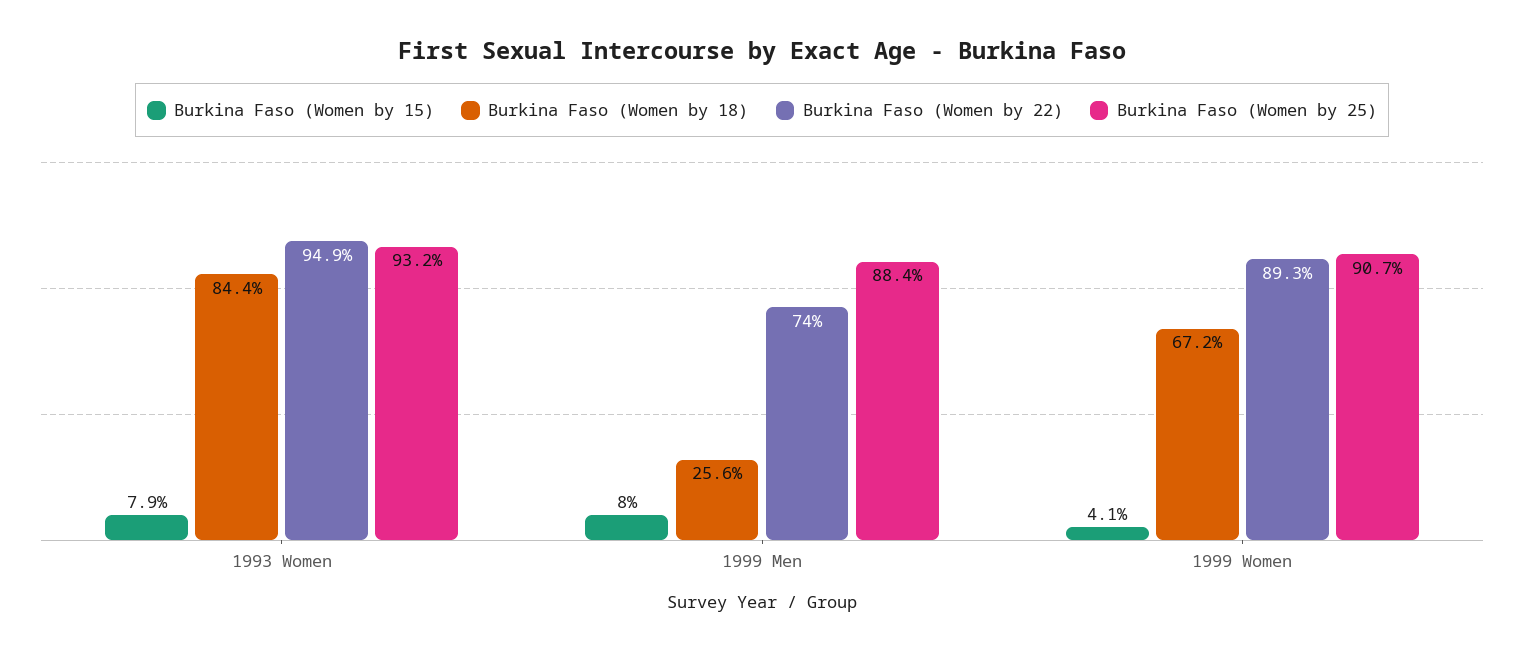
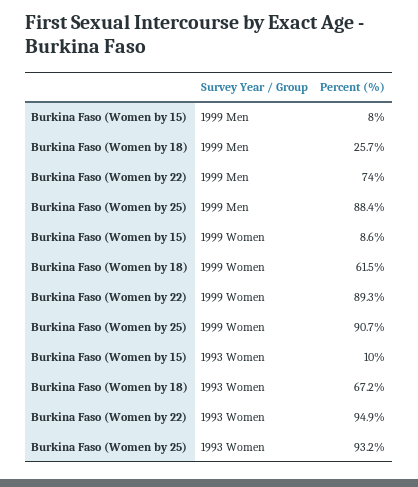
  {
    "Burkina Faso (Women by 15)": {
-     "1993 Women": 7.9,
+     "1993 Women": 10,
      "1999 Men": 8,
-     "1999 Women": 4.1
+     "1999 Women": 8.6
    },
    "Burkina Faso (Women by 18)": {
-     "1993 Women": 84.4,
+     "1993 Women": 67.2,
-     "1999 Men": 25.6,
+     "1999 Men": 25.7,
-     "1999 Women": 67.2
+     "1999 Women": 61.5
    },
    "Burkina Faso (Women by 22)": {
      "1993 Women": 94.9,
      "1999 Men": 74,
      "1999 Women": 89.3
    },
    "Burkina Faso (Women by 25)": {
      "1993 Women": 93.2,
      "1999 Men": 88.4,
      "1999 Women": 90.7
    }
  }

